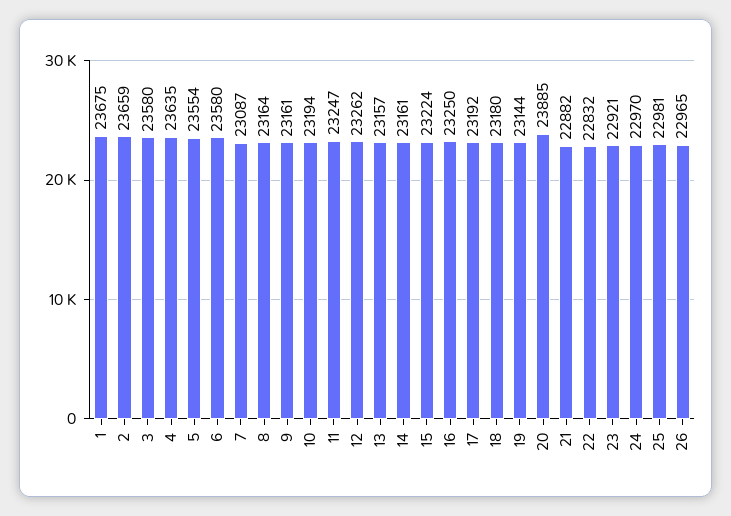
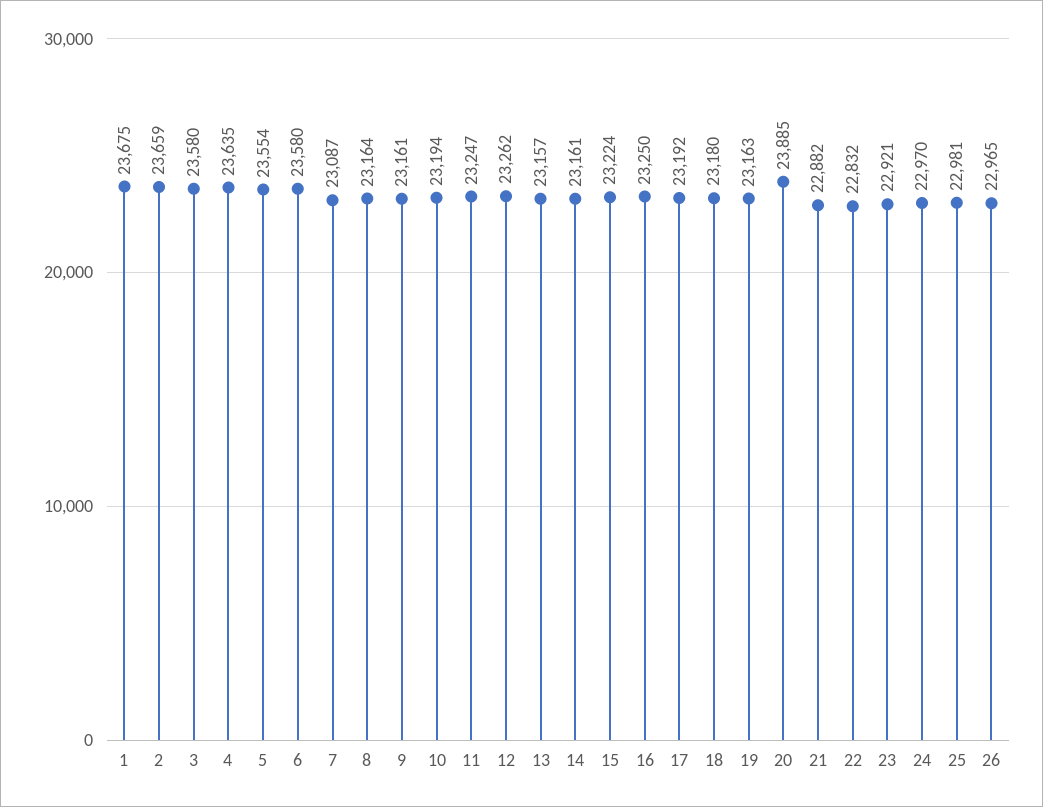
  {
    "1": 23675,
    "2": 23659,
    "3": 23580,
    "4": 23635,
    "5": 23554,
    "6": 23580,
    "7": 23087,
    "8": 23164,
    "9": 23161,
    "10": 23194,
    "11": 23247,
    "12": 23262,
    "13": 23157,
    "14": 23161,
    "15": 23224,
    "16": 23250,
    "17": 23192,
    "18": 23180,
-   "19": 23144,
+   "19": 23163,
    "20": 23885,
    "21": 22882,
    "22": 22832,
    "23": 22921,
    "24": 22970,
    "25": 22981,
    "26": 22965
  }

